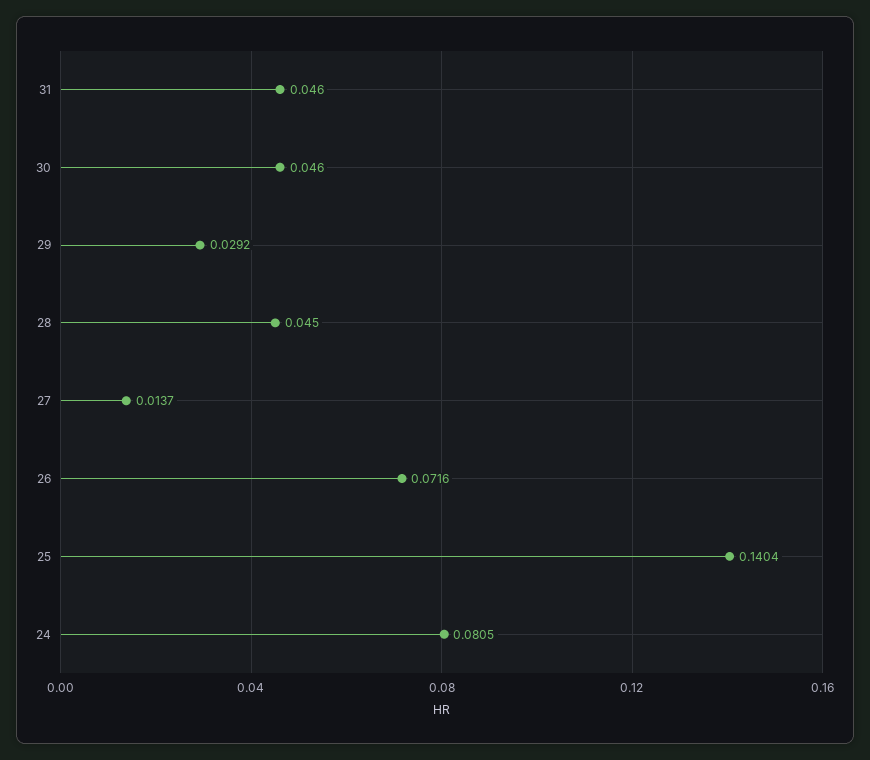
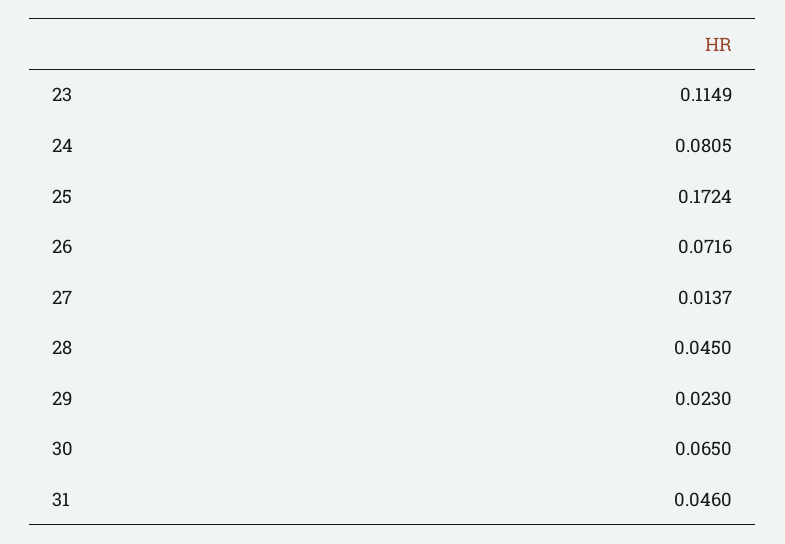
  {
    "31": 0.046,
-   "30": 0.046,
+   "30": 0.065,
-   "29": 0.0292,
+   "29": 0.023,
    "28": 0.045,
    "27": 0.0137,
    "26": 0.0716,
-   "25": 0.1404,
+   "25": 0.1724,
-   "24": 0.0805
+   "24": 0.0805,
+   "23": 0.1149
  }

